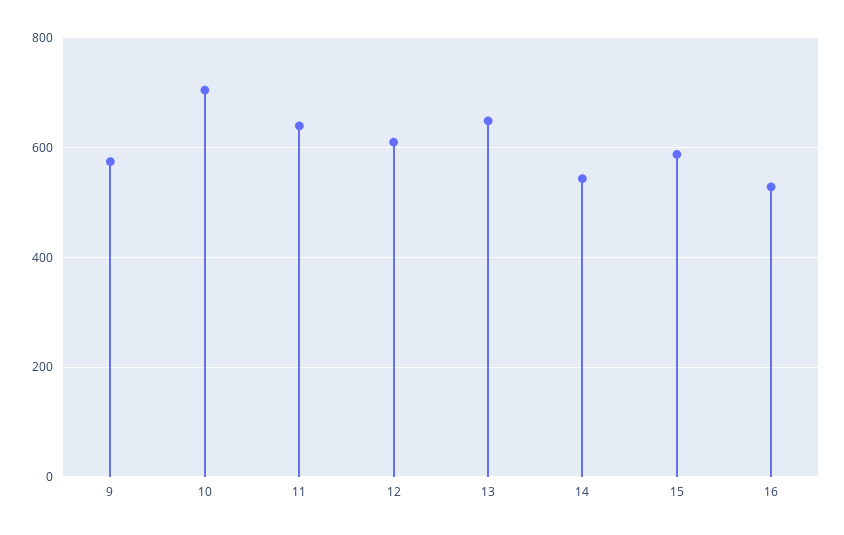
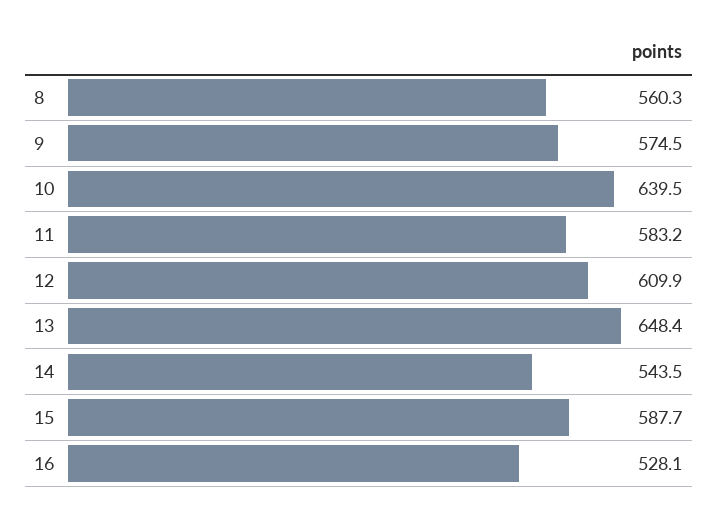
  {
    "9": 574.5,
-   "10": 700,
+   "10": 639.5,
-   "11": 640,
+   "11": 583.2,
    "12": 609.9,
    "13": 648.4,
    "14": 543.5,
    "15": 587.7,
-   "16": 528.1
+   "16": 528.1,
+   "8": 560.3
  }

